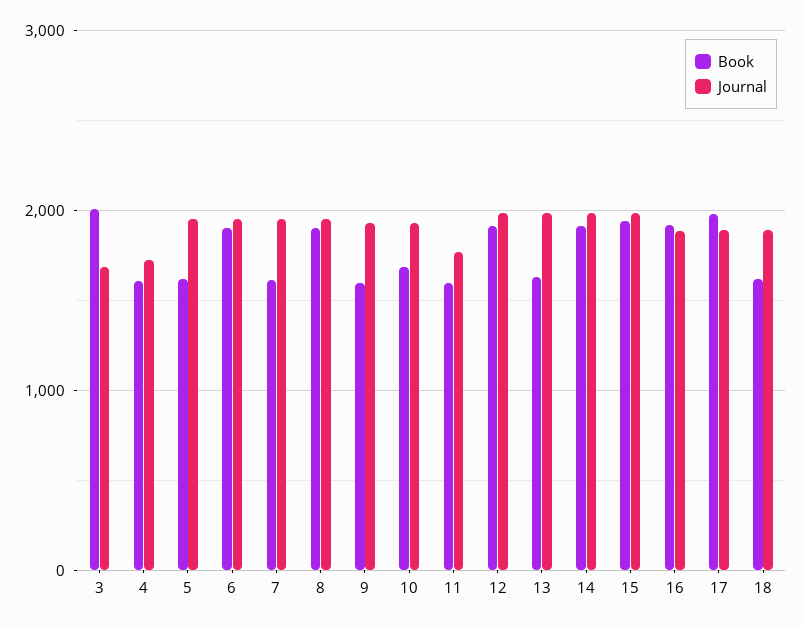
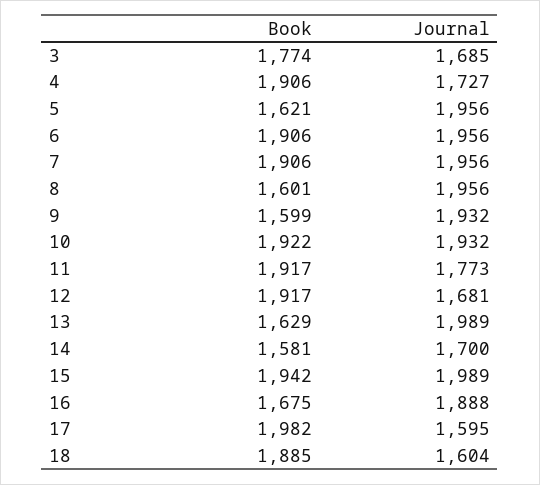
  {
    "Book": {
-     "3": 2000,
+     "3": 1774,
-     "4": 1600,
+     "4": 1906,
      "5": 1621,
      "6": 1906,
-     "7": 1600,
+     "7": 1906,
-     "8": 1900,
+     "8": 1601,
      "9": 1599,
-     "10": 1700,
+     "10": 1922,
-     "11": 1600,
+     "11": 1917,
      "12": 1917,
      "13": 1629,
-     "14": 1900,
+     "14": 1581,
      "15": 1942,
-     "16": 1900,
+     "16": 1675,
      "17": 1982,
-     "18": 1600
+     "18": 1885
    },
    "Journal": {
      "3": 1685,
      "4": 1727,
      "5": 1956,
      "6": 1956,
      "7": 1956,
      "8": 1956,
      "9": 1932,
      "10": 1932,
      "11": 1773,
-     "12": 2000,
+     "12": 1681,
      "13": 1989,
-     "14": 2000,
+     "14": 1700,
      "15": 1989,
      "16": 1888,
-     "17": 1900,
+     "17": 1595,
-     "18": 1900
+     "18": 1604
    }
  }

